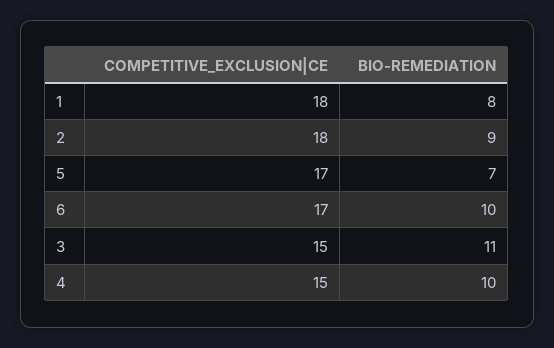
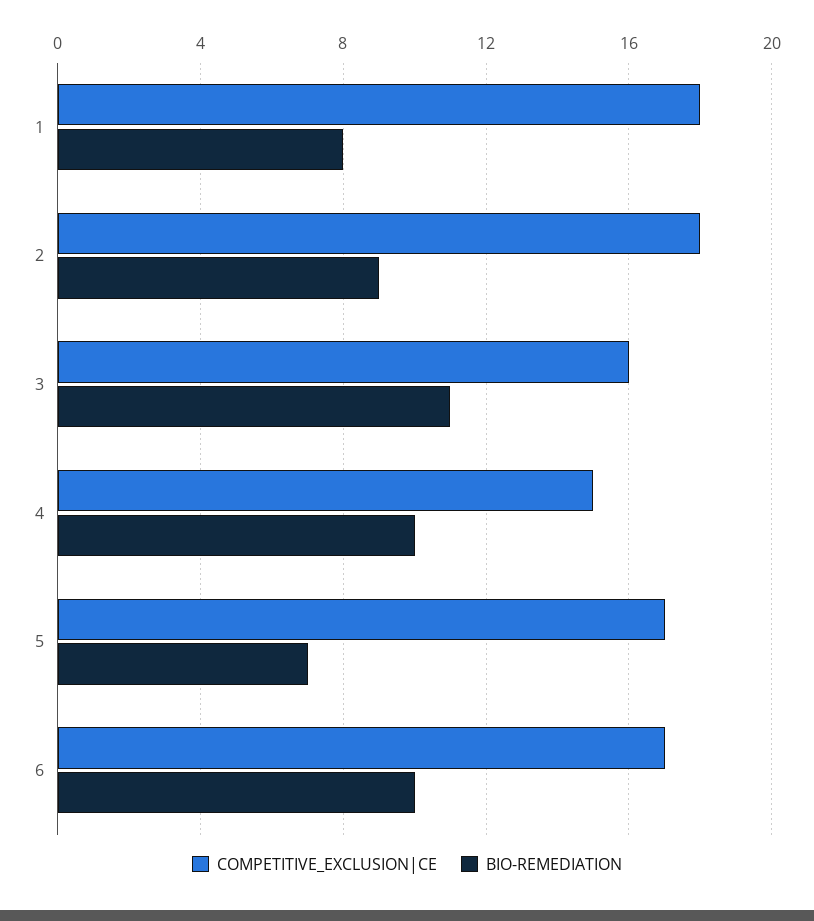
  {
    "COMPETITIVE_EXCLUSION|CE": {
      "1": 18,
      "2": 18,
      "5": 17,
      "6": 17,
-     "3": 15,
+     "3": 16,
      "4": 15
    },
    "BIO-REMEDIATION": {
      "1": 8,
      "2": 9,
      "5": 7,
      "6": 10,
      "3": 11,
      "4": 10
    }
  }

